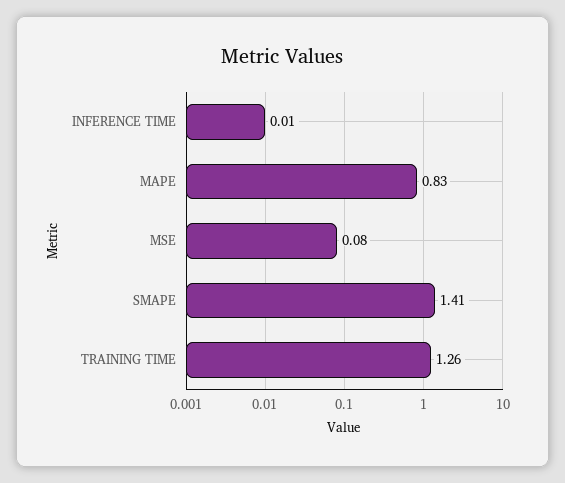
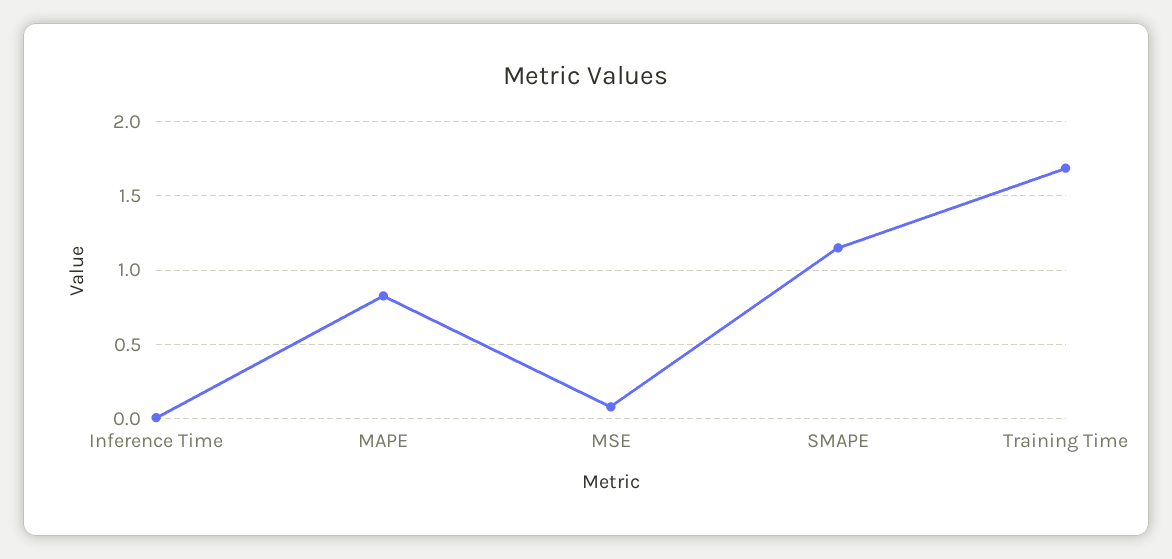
  {
    "INFERENCE TIME": 0.01,
    "MAPE": 0.83,
    "MSE": 0.08,
-   "SMAPE": 1.41,
+   "SMAPE": 1.15,
-   "TRAINING TIME": 1.26
+   "TRAINING TIME": 1.7
  }

